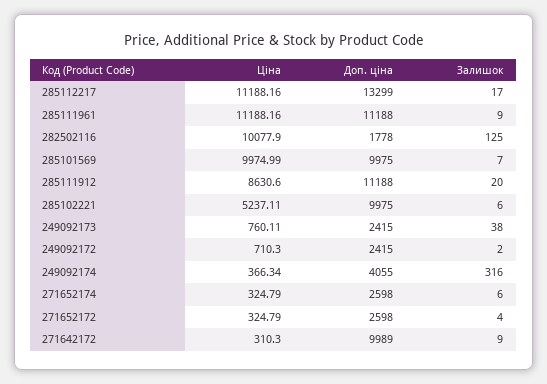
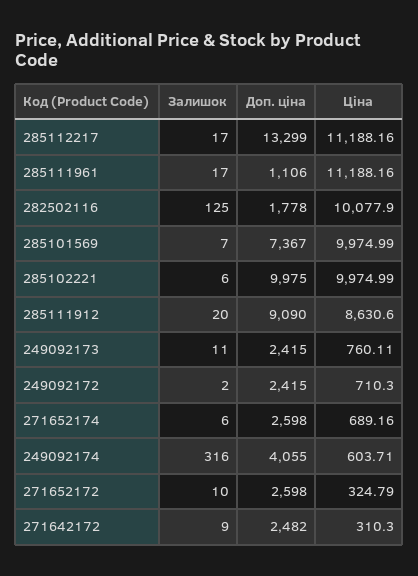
  {
    "Ціна": {
      "285112217": 11188.16,
      "285111961": 11188.16,
      "282502116": 10077.9,
      "285101569": 9974.99,
      "285111912": 8630.6,
-     "285102221": 5237.11,
+     "285102221": 9974.99,
      "249092173": 760.11,
      "249092172": 710.3,
-     "249092174": 366.34,
+     "249092174": 603.71,
-     "271652174": 324.79,
+     "271652174": 689.16,
      "271652172": 324.79,
      "271642172": 310.3
    },
    "Доп. ціна": {
      "285112217": 13299,
-     "285111961": 11188,
+     "285111961": 1106,
      "282502116": 1778,
-     "285101569": 9975,
+     "285101569": 7367,
-     "285111912": 11188,
+     "285111912": 9090,
      "285102221": 9975,
      "249092173": 2415,
      "249092172": 2415,
      "249092174": 4055,
      "271652174": 2598,
      "271652172": 2598,
-     "271642172": 9989
+     "271642172": 2482
    },
    "Залишок": {
      "285112217": 17,
-     "285111961": 9,
+     "285111961": 17,
      "282502116": 125,
      "285101569": 7,
      "285111912": 20,
      "285102221": 6,
-     "249092173": 38,
+     "249092173": 11,
      "249092172": 2,
      "249092174": 316,
      "271652174": 6,
-     "271652172": 4,
+     "271652172": 10,
      "271642172": 9
    }
  }

